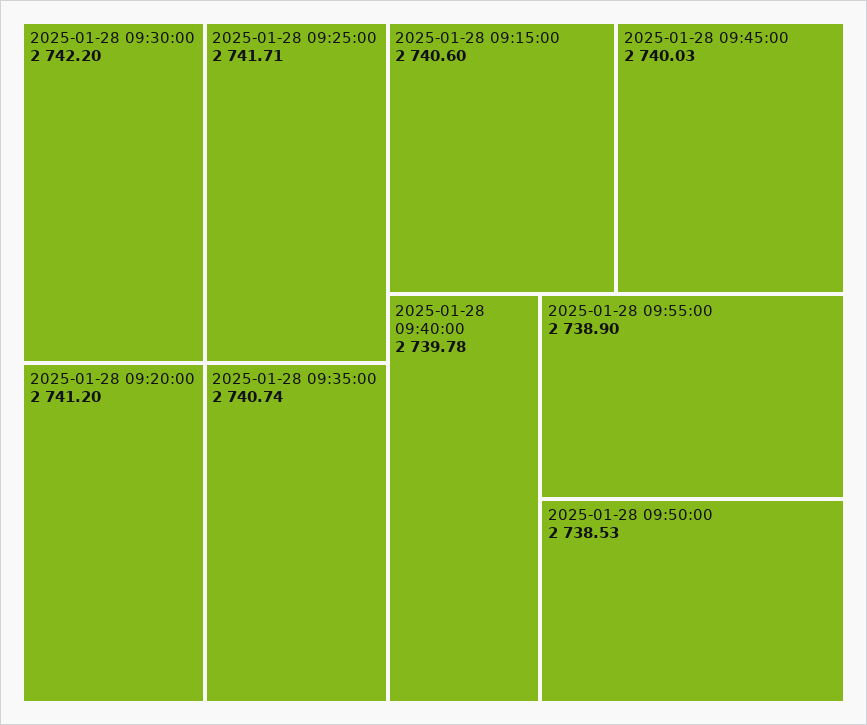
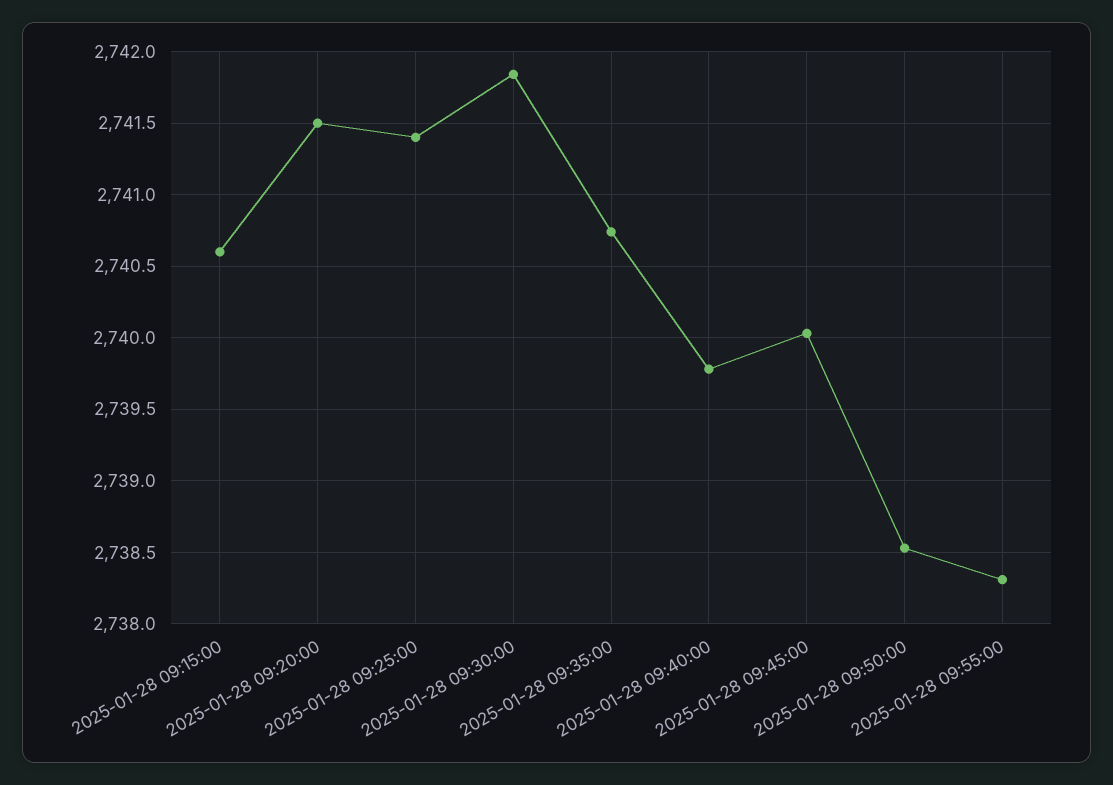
  {
-   "2025-01-28 09:30:00": 2742.2,
+   "2025-01-28 09:30:00": 2741.85,
-   "2025-01-28 09:25:00": 2741.71,
+   "2025-01-28 09:25:00": 2741.4,
-   "2025-01-28 09:20:00": 2741.2,
+   "2025-01-28 09:20:00": 2741.5,
    "2025-01-28 09:35:00": 2740.74,
    "2025-01-28 09:15:00": 2740.6,
    "2025-01-28 09:45:00": 2740.03,
    "2025-01-28 09:40:00": 2739.78,
-   "2025-01-28 09:55:00": 2738.9,
+   "2025-01-28 09:55:00": 2738.3,
    "2025-01-28 09:50:00": 2738.53
  }

